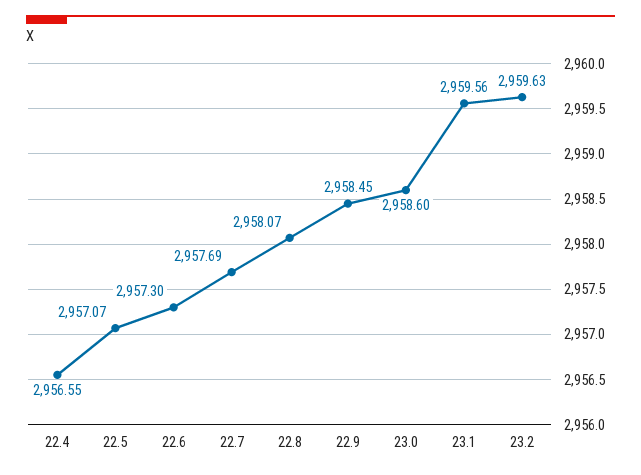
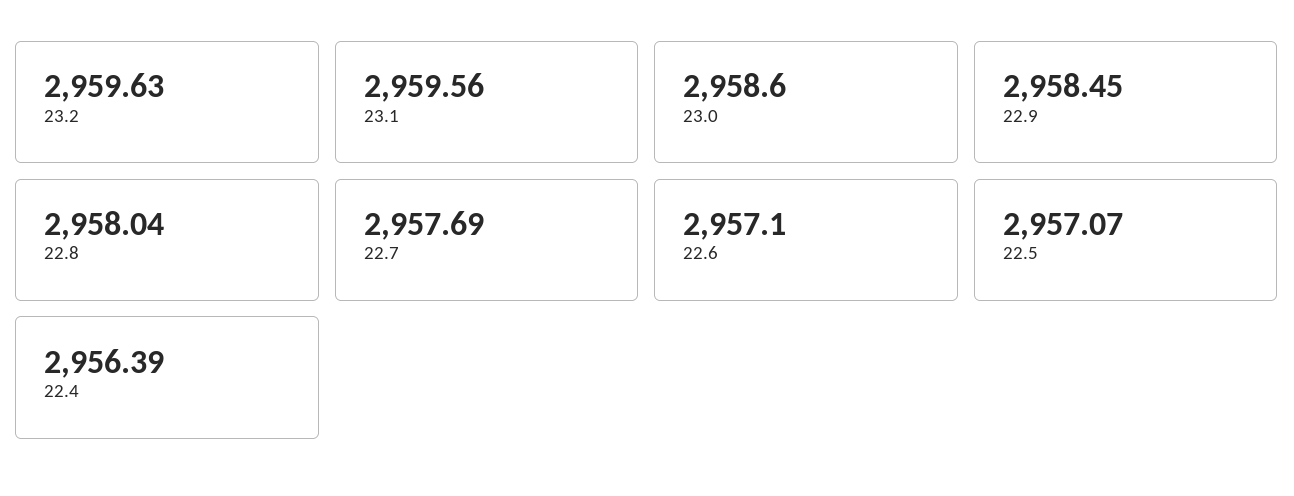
  {
-   "22.4": 2956.55,
+   "22.4": 2956.39,
    "22.5": 2957.07,
-   "22.6": 2957.3,
+   "22.6": 2957.1,
    "22.7": 2957.69,
-   "22.8": 2958.07,
+   "22.8": 2958.04,
    "22.9": 2958.45,
    "23.0": 2958.6,
    "23.1": 2959.56,
    "23.2": 2959.63
  }

